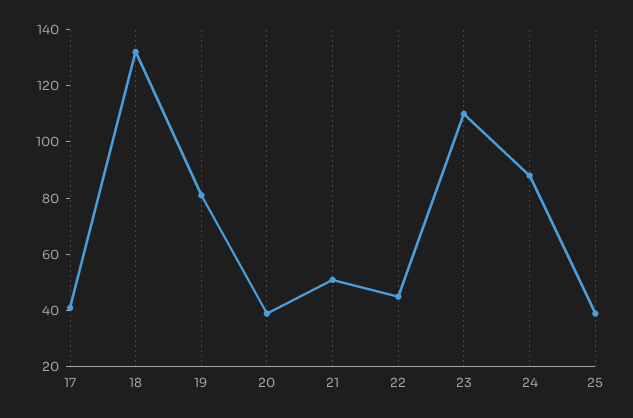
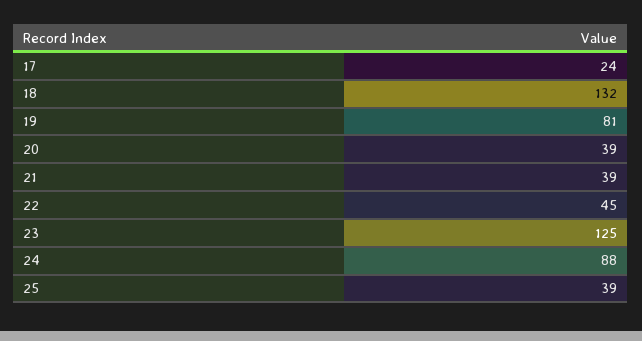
  {
-   "17": 40,
+   "17": 24,
    "18": 132,
    "19": 81,
    "20": 39,
-   "21": 50,
+   "21": 39,
    "22": 45,
-   "23": 110,
+   "23": 125,
    "24": 88,
    "25": 39
  }

